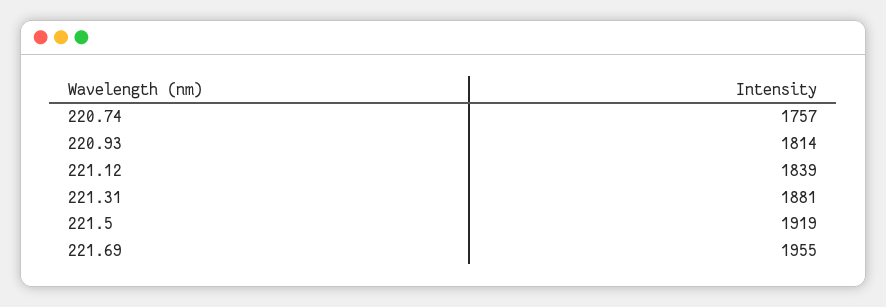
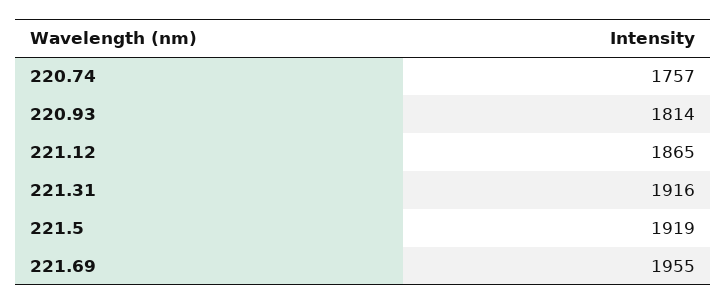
  {
    "220.74": 1757,
    "220.93": 1814,
-   "221.12": 1839,
+   "221.12": 1865,
-   "221.31": 1881,
+   "221.31": 1916,
    "221.5": 1919,
    "221.69": 1955
  }

